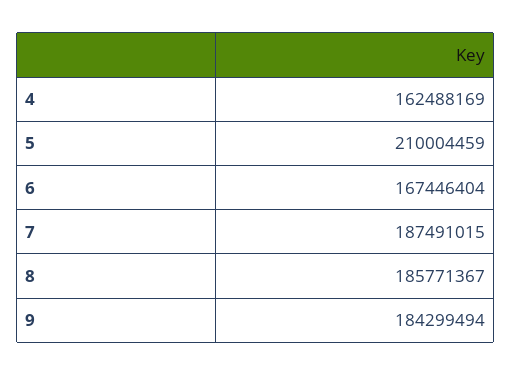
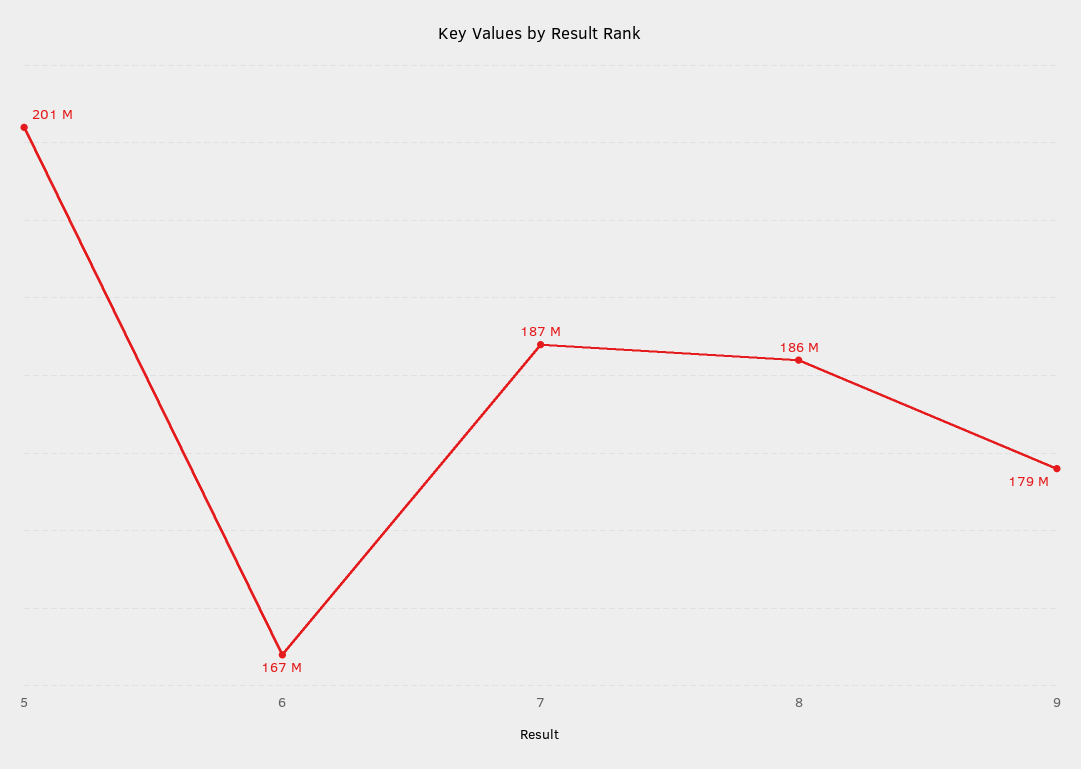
  {
-   "4": 162488169,
-   "5": 210004459,
+   "5": 201000000,
    "6": 167446404,
    "7": 187491015,
    "8": 185771367,
-   "9": 184299494
+   "9": 179000000
  }

